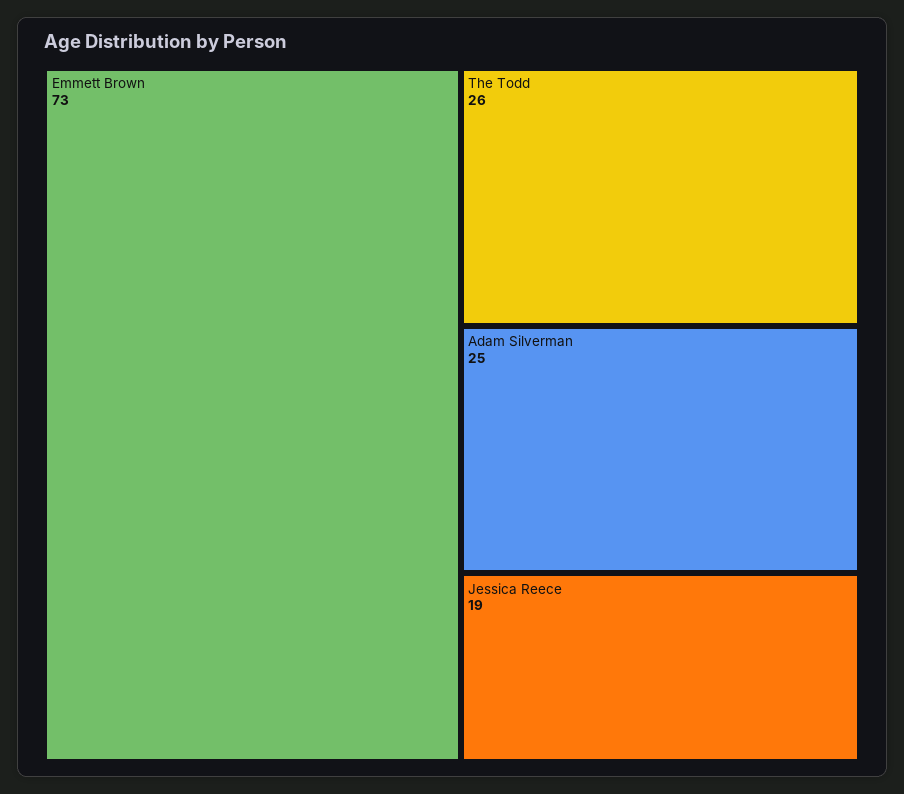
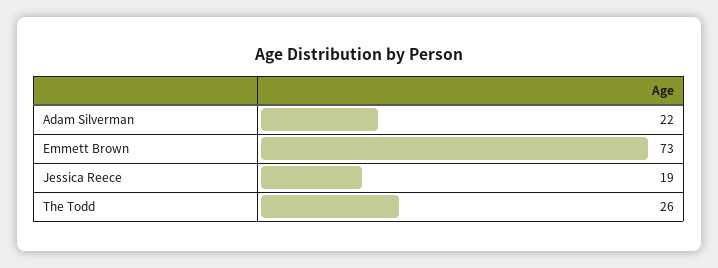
  {
    "Emmett Brown": 73,
    "The Todd": 26,
-   "Adam Silverman": 25,
+   "Adam Silverman": 22,
    "Jessica Reece": 19
  }

